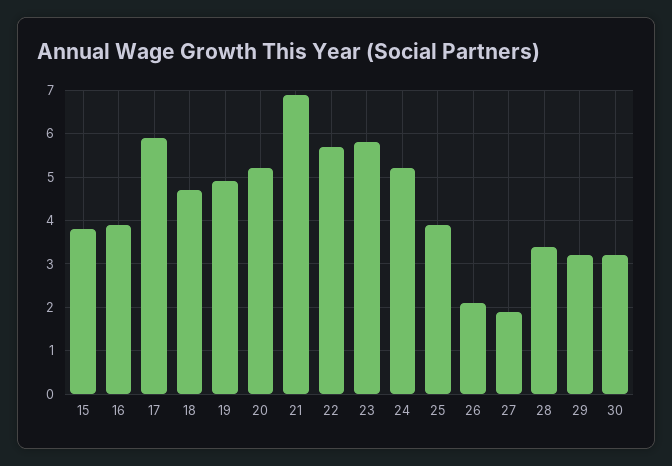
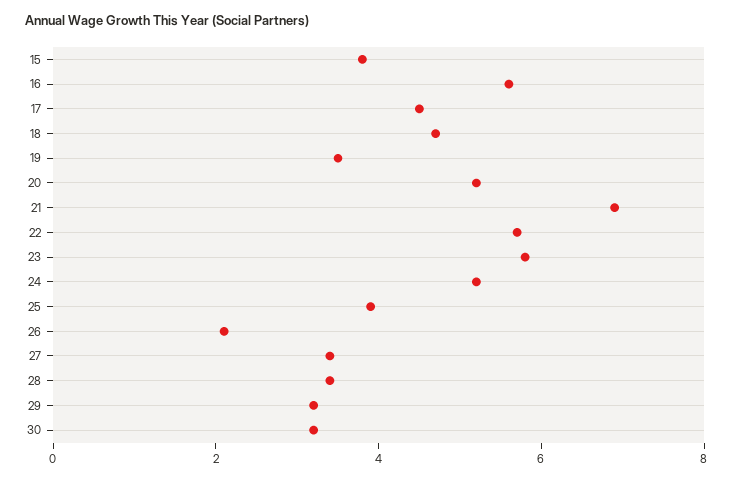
  {
    "15": 4,
-   "16": 4,
+   "16": 5.5,
-   "17": 6,
+   "17": 4.5,
    "18": 4.5,
-   "19": 5,
+   "19": 3.5,
    "20": 5,
    "21": 7,
    "22": 5.5,
    "23": 6,
    "24": 5,
    "25": 4,
    "26": 2,
-   "27": 2,
+   "27": 3.5,
    "28": 3.5,
    "29": 3,
    "30": 3
  }

